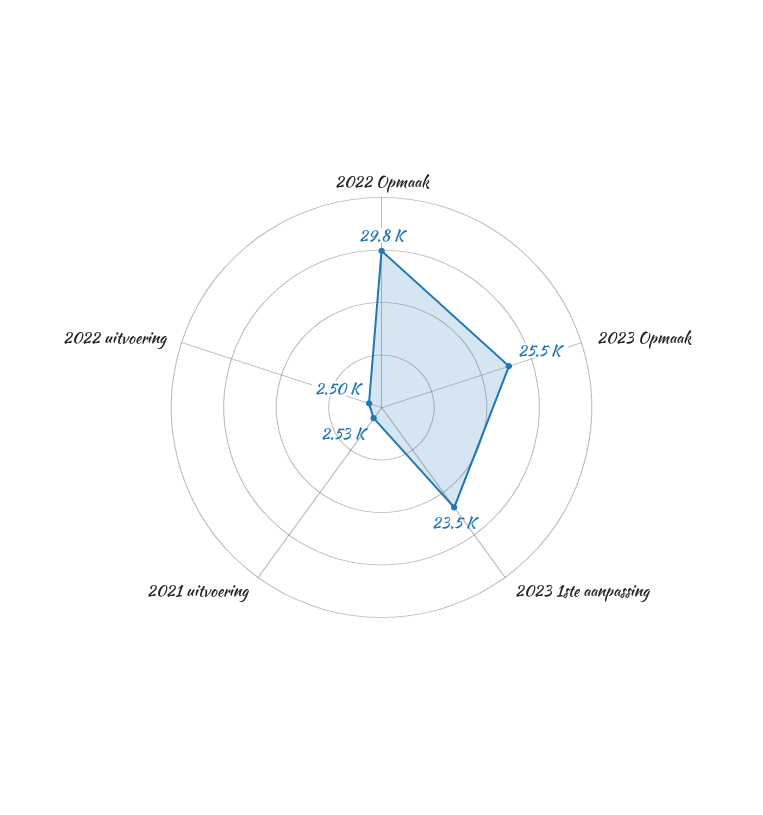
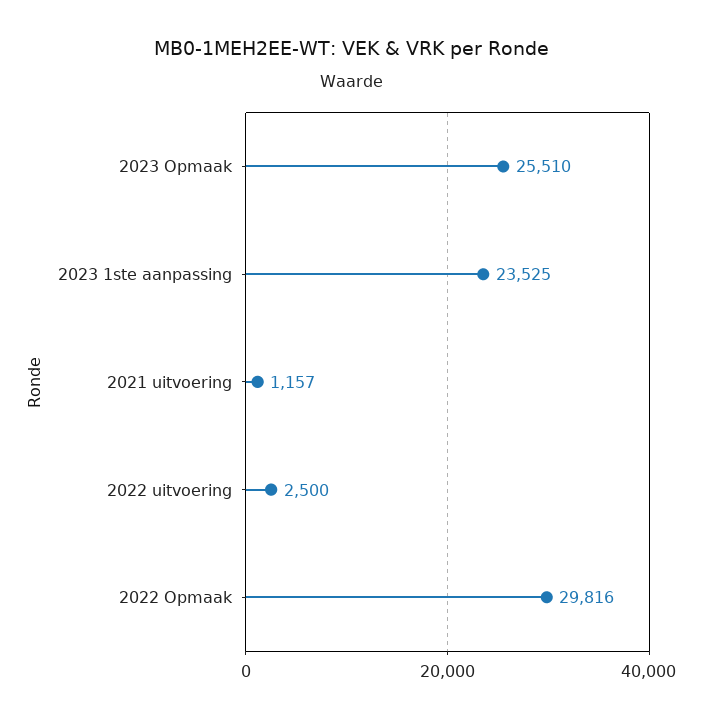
  {
    "2022 Opmaak": 29816,
    "2023 Opmaak": 25510,
    "2023 1ste aanpassing": 23525,
-   "2021 uitvoering": 2530,
+   "2021 uitvoering": 1157,
    "2022 uitvoering": 2500
  }

